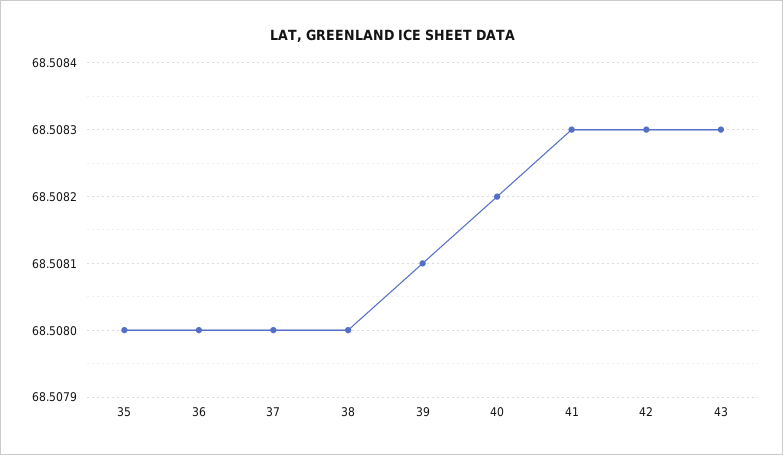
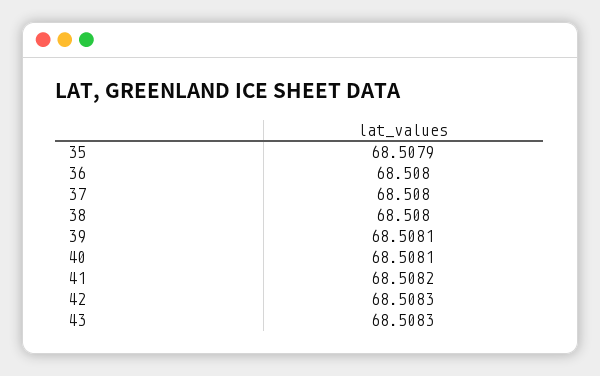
  {
-   "35": 68.508,
+   "35": 68.5079,
    "36": 68.508,
    "37": 68.508,
    "38": 68.508,
    "39": 68.5081,
-   "40": 68.5082,
+   "40": 68.5081,
-   "41": 68.5083,
+   "41": 68.5082,
    "42": 68.5083,
    "43": 68.5083
  }

